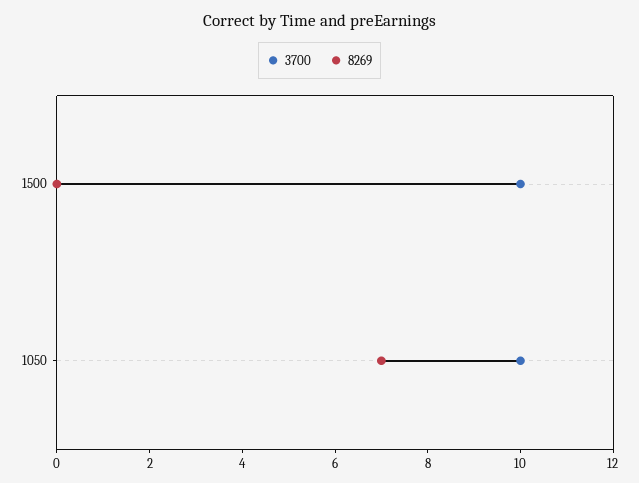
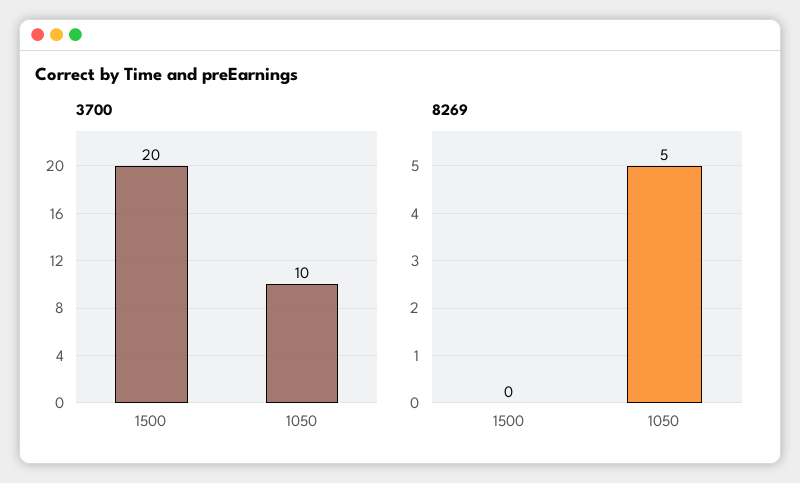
  {
    "3700": {
-     "1500": 10,
+     "1500": 20,
      "1050": 10
    },
    "8269": {
      "1500": 0,
-     "1050": 7
+     "1050": 5
    }
  }

